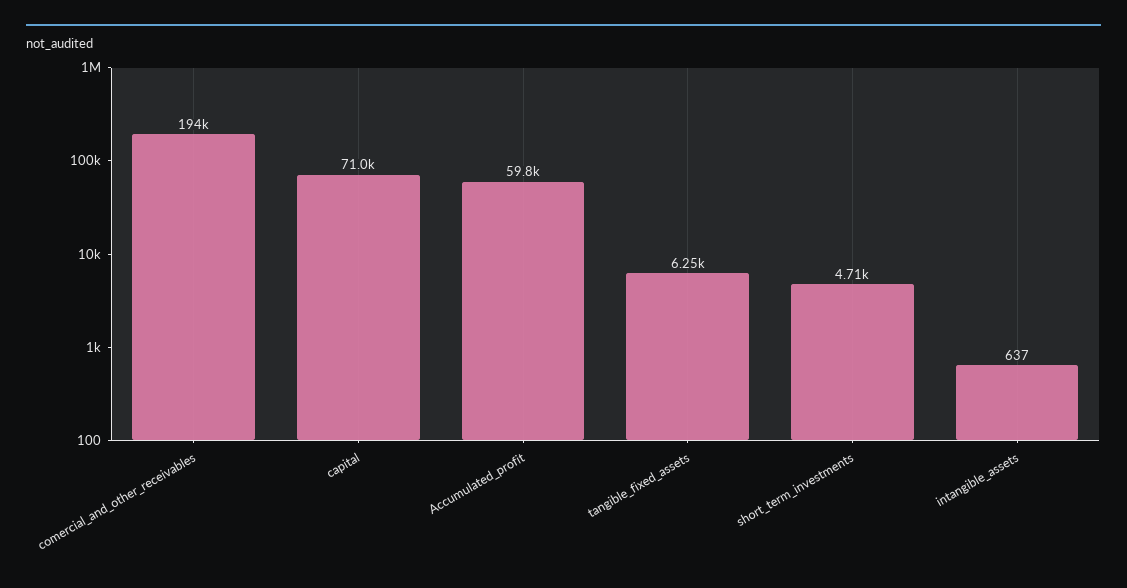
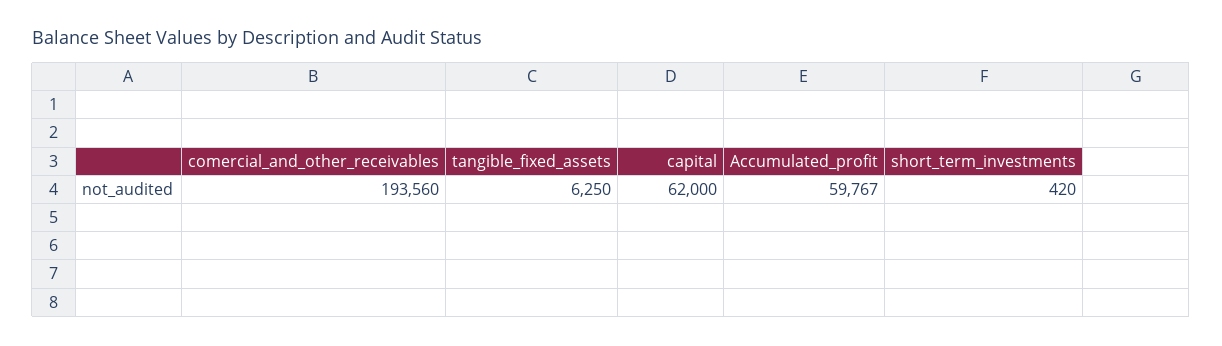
  {
    "comercial_and_other_receivables": 193560,
-   "capital": 71000,
+   "capital": 62000,
    "Accumulated_profit": 59767,
    "tangible_fixed_assets": 6250,
-   "short_term_investments": 4710,
+   "short_term_investments": 420
-   "intangible_assets": 637
  }

